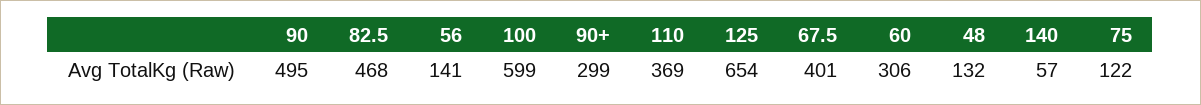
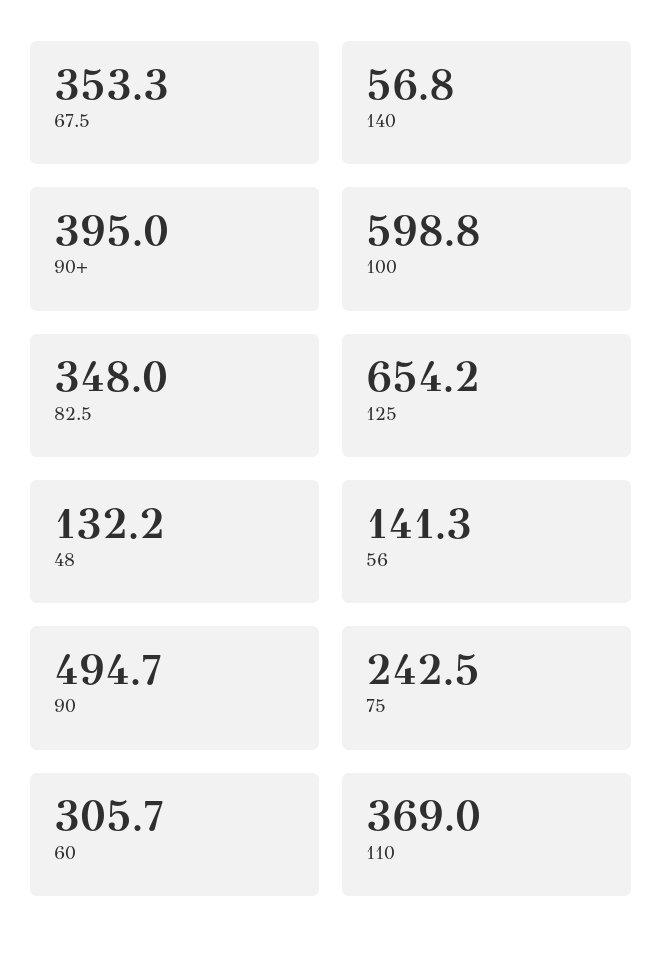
  {
    "90": 494.7,
-   "82.5": 468,
+   "82.5": 348,
    "56": 141.3,
    "100": 598.8,
-   "90+": 299,
+   "90+": 395,
    "110": 369,
    "125": 654.2,
-   "67.5": 401,
+   "67.5": 353.3,
    "60": 305.7,
    "48": 132.2,
    "140": 56.8,
-   "75": 122
+   "75": 242.5
  }

